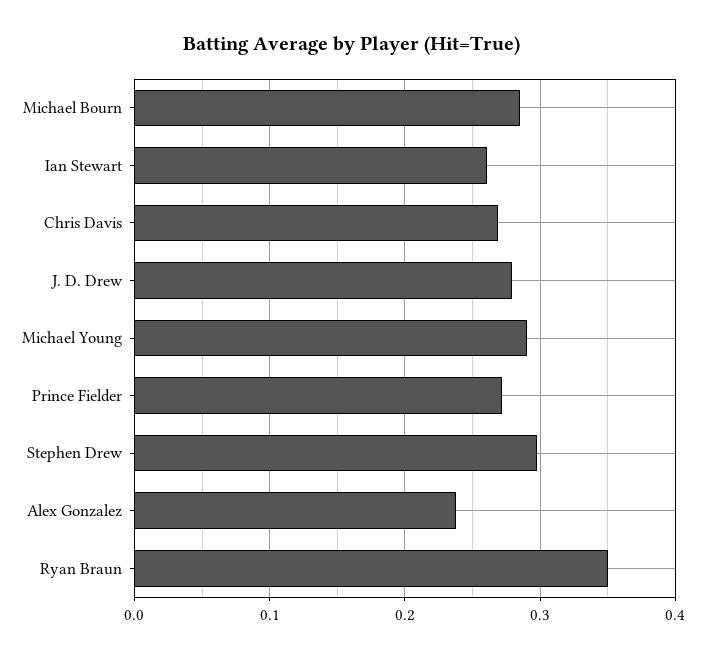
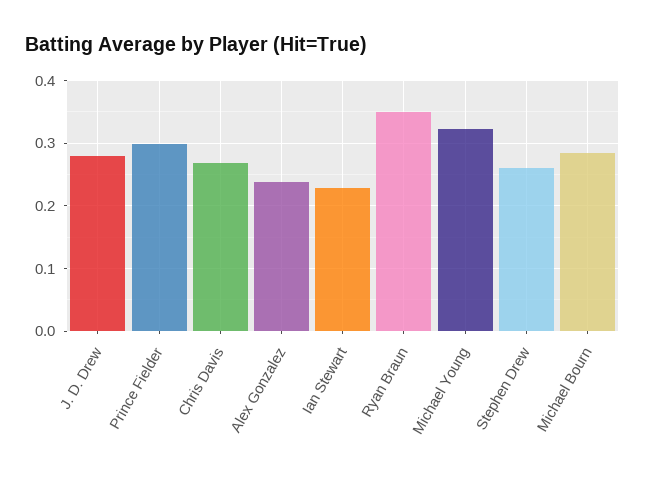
  {
    "Michael Bourn": 0.29,
-   "Ian Stewart": 0.26,
+   "Ian Stewart": 0.23,
    "Chris Davis": 0.27,
    "J. D. Drew": 0.28,
-   "Michael Young": 0.29,
+   "Michael Young": 0.32,
-   "Prince Fielder": 0.27,
+   "Prince Fielder": 0.3,
-   "Stephen Drew": 0.3,
+   "Stephen Drew": 0.26,
    "Alex Gonzalez": 0.24,
    "Ryan Braun": 0.35
  }

